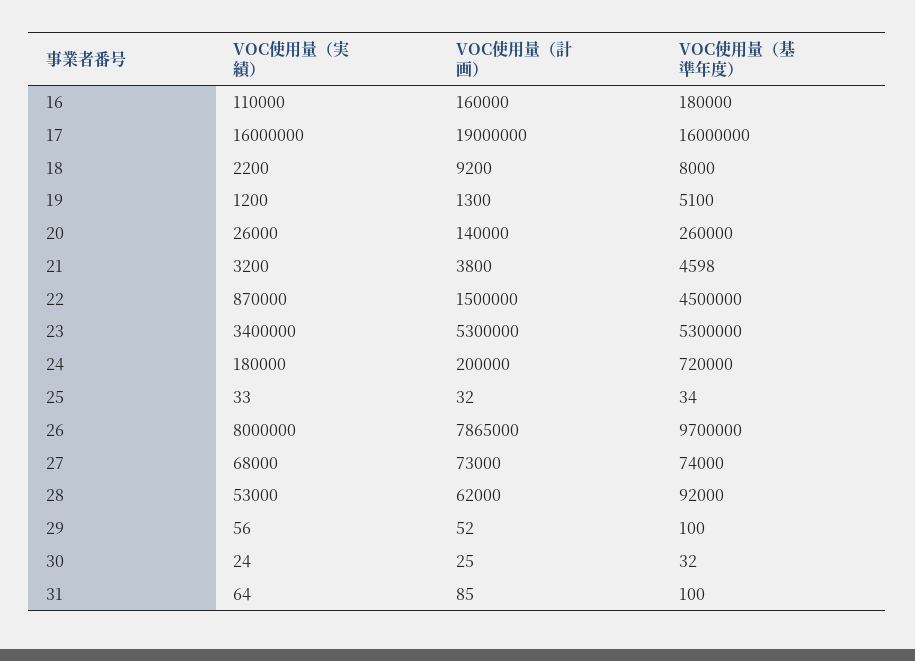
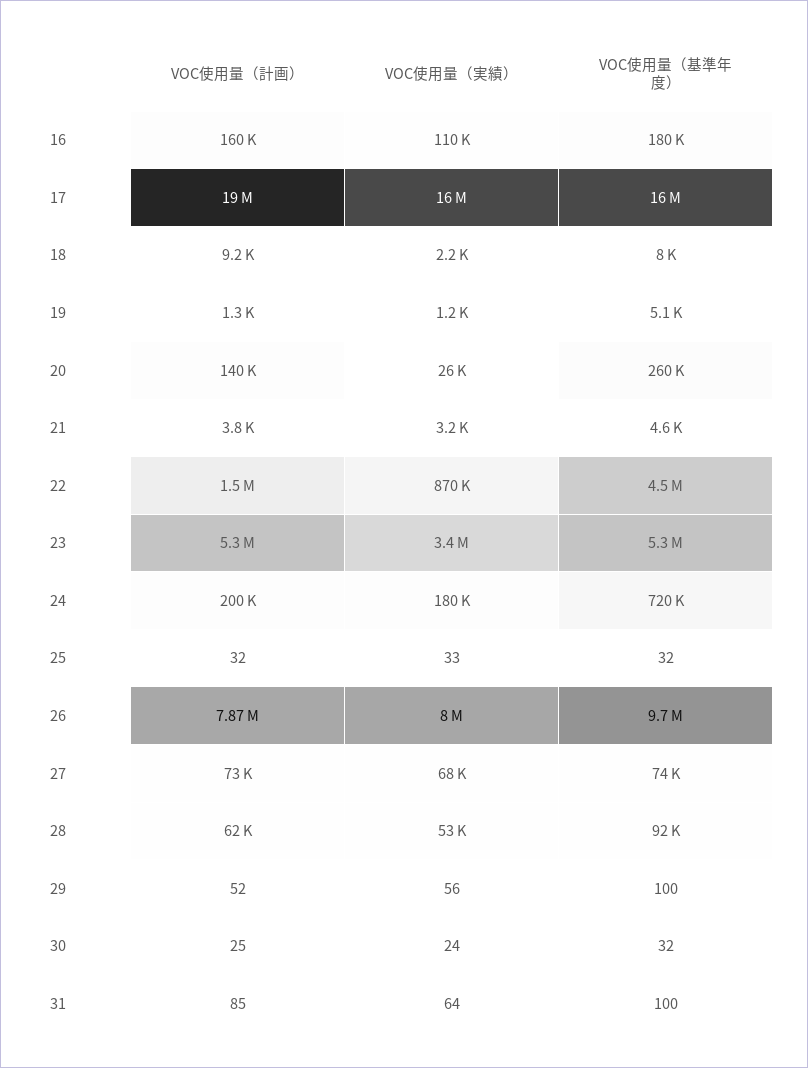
  {
    "VOC使用量（実績）": {
      "16": 110000,
      "17": 16000000,
      "18": 2200,
      "19": 1200,
      "20": 26000,
      "21": 3200,
      "22": 870000,
      "23": 3400000,
      "24": 180000,
      "25": 33,
      "26": 8000000,
      "27": 68000,
      "28": 53000,
      "29": 56,
      "30": 24,
      "31": 64
    },
    "VOC使用量（計画）": {
      "16": 160000,
      "17": 19000000,
      "18": 9200,
      "19": 1300,
      "20": 140000,
      "21": 3800,
      "22": 1500000,
      "23": 5300000,
      "24": 200000,
      "25": 32,
      "26": 7865000,
      "27": 73000,
      "28": 62000,
      "29": 52,
      "30": 25,
      "31": 85
    },
    "VOC使用量（基準年度）": {
      "16": 180000,
      "17": 16000000,
      "18": 8000,
      "19": 5100,
      "20": 260000,
-     "21": 4598,
+     "21": 4600,
      "22": 4500000,
      "23": 5300000,
      "24": 720000,
-     "25": 34,
+     "25": 32,
      "26": 9700000,
      "27": 74000,
      "28": 92000,
      "29": 100,
      "30": 32,
      "31": 100
    }
  }

